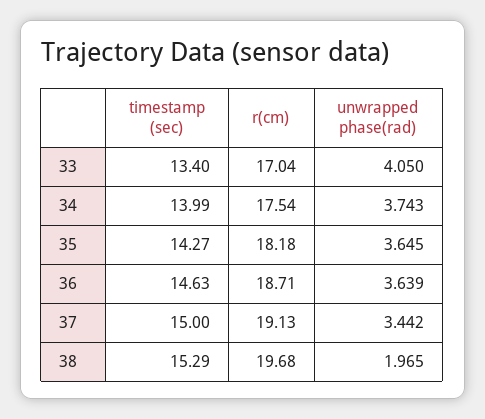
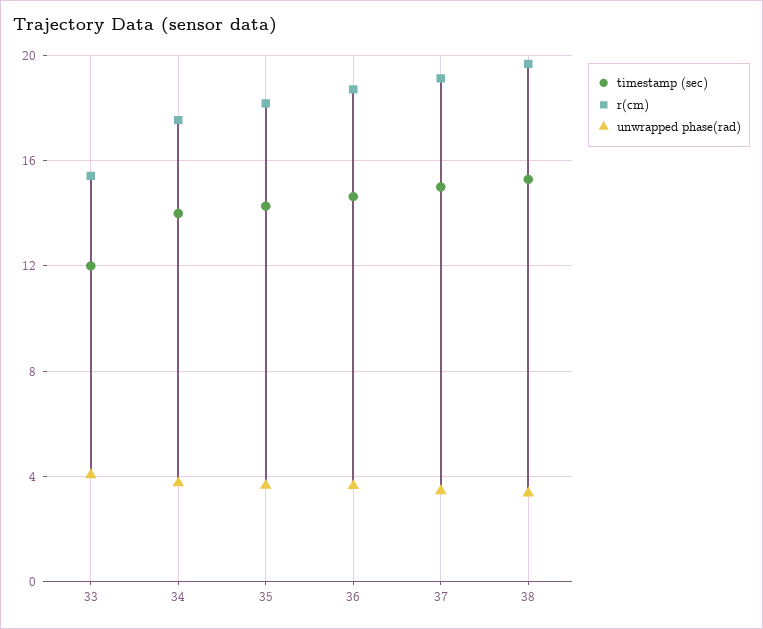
  {
    "timestamp (sec)": {
-     "33": 13.4,
+     "33": 12,
      "34": 13.99,
      "35": 14.27,
      "36": 14.63,
      "37": 15,
      "38": 15.29
    },
    "r(cm)": {
-     "33": 17.04,
+     "33": 15.5,
      "34": 17.54,
      "35": 18.18,
      "36": 18.71,
      "37": 19.13,
      "38": 19.68
    },
    "unwrapped phase(rad)": {
      "33": 4.05,
      "34": 3.743,
      "35": 3.645,
      "36": 3.639,
      "37": 3.442,
-     "38": 1.965
+     "38": 3.5
    }
  }

